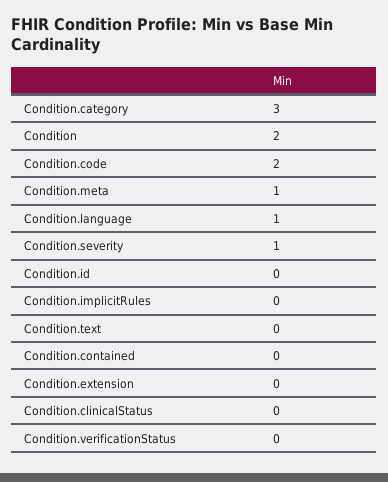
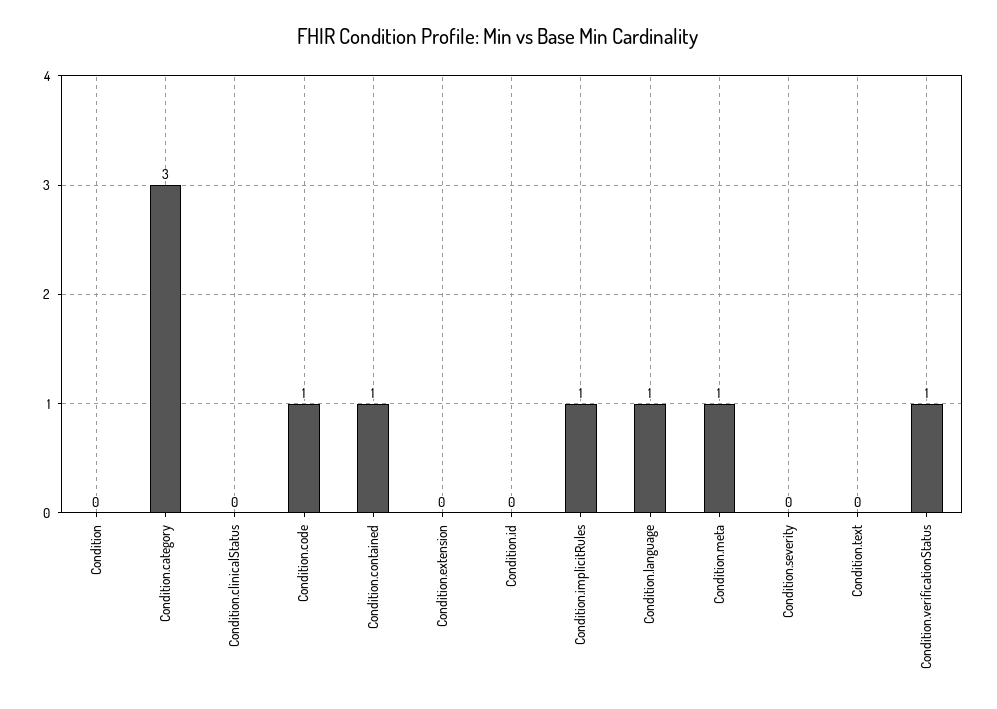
  {
    "Condition.category": 3,
-   "Condition": 2,
+   "Condition": 0,
-   "Condition.code": 2,
+   "Condition.code": 1,
    "Condition.meta": 1,
    "Condition.language": 1,
-   "Condition.severity": 1,
+   "Condition.severity": 0,
    "Condition.id": 0,
-   "Condition.implicitRules": 0,
+   "Condition.implicitRules": 1,
    "Condition.text": 0,
-   "Condition.contained": 0,
+   "Condition.contained": 1,
    "Condition.extension": 0,
    "Condition.clinicalStatus": 0,
-   "Condition.verificationStatus": 0
+   "Condition.verificationStatus": 1
  }

